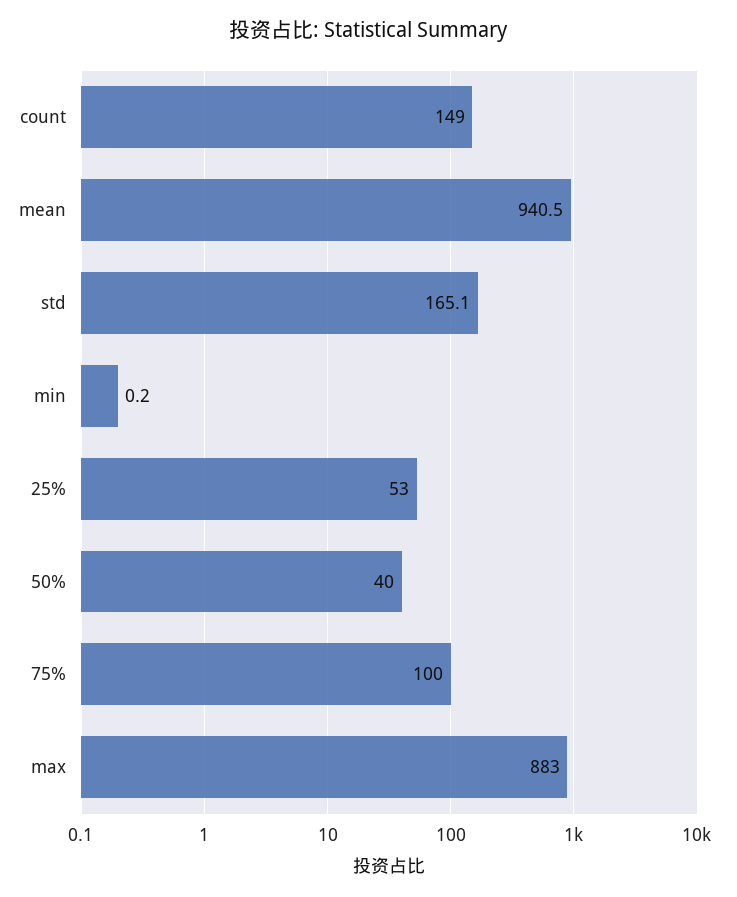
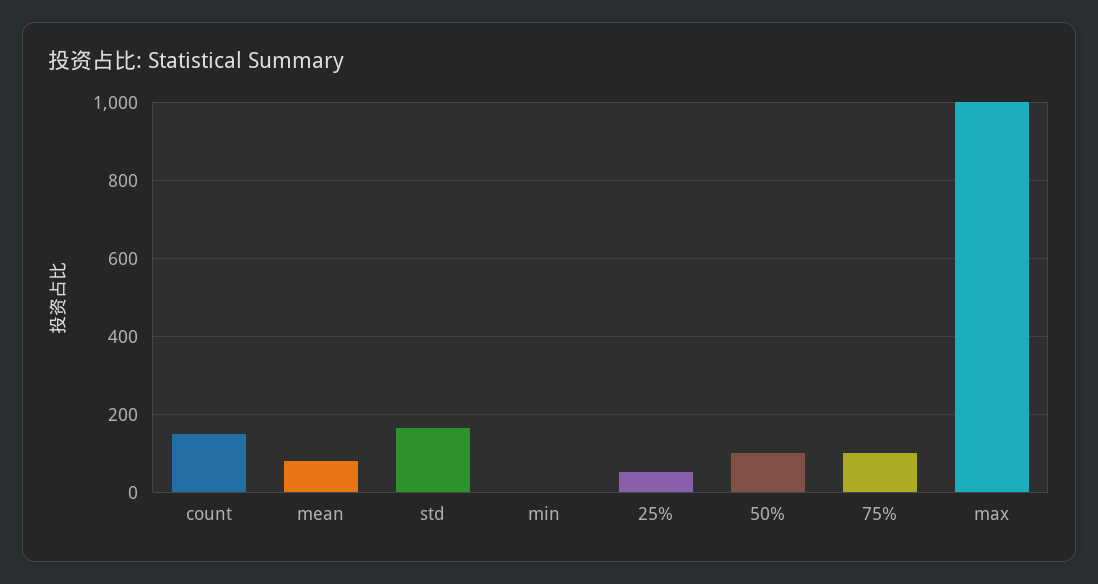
  {
    "count": 149,
-   "mean": 940.5,
+   "mean": 80,
    "std": 165.1,
    "min": 0.2,
    "25%": 53,
-   "50%": 40,
+   "50%": 100,
    "75%": 100,
-   "max": 883
+   "max": 1000
  }

